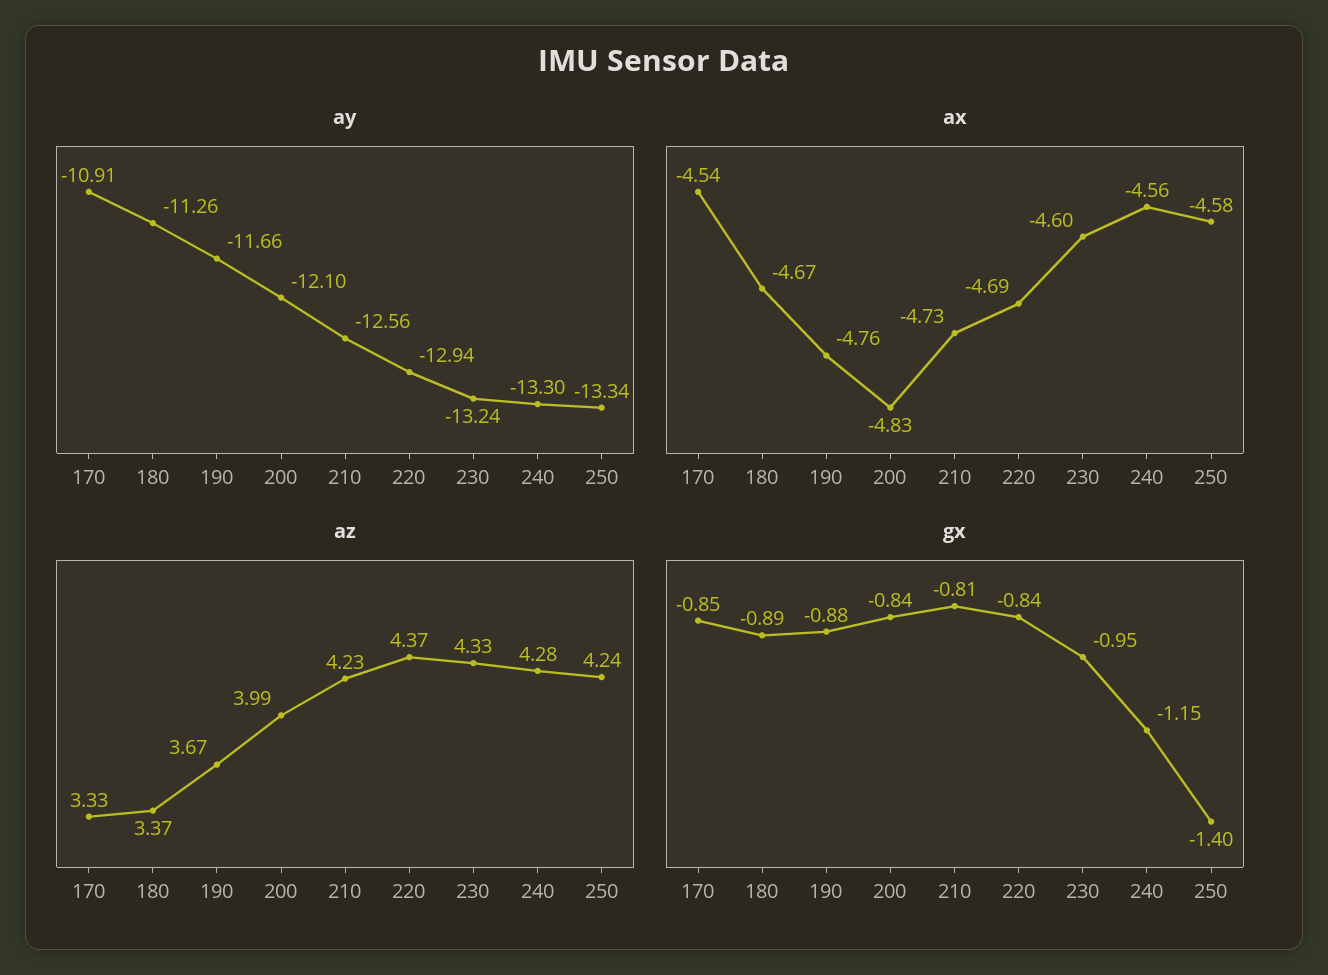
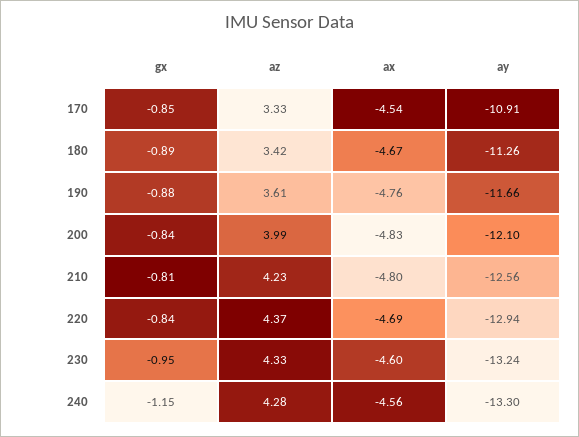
  {
    "ay": {
      "170": -10.91,
      "180": -11.26,
      "190": -11.66,
      "200": -12.1,
      "210": -12.56,
      "220": -12.94,
      "230": -13.24,
-     "240": -13.3,
+     "240": -13.3
-     "250": -13.34
    },
    "ax": {
      "170": -4.54,
      "180": -4.67,
      "190": -4.76,
      "200": -4.83,
-     "210": -4.73,
+     "210": -4.8,
      "220": -4.69,
      "230": -4.6,
-     "240": -4.56,
+     "240": -4.56
-     "250": -4.58
    },
    "az": {
      "170": 3.33,
-     "180": 3.37,
+     "180": 3.42,
-     "190": 3.67,
+     "190": 3.61,
      "200": 3.99,
      "210": 4.23,
      "220": 4.37,
      "230": 4.33,
-     "240": 4.28,
+     "240": 4.28
-     "250": 4.24
    },
    "gx": {
      "170": -0.85,
      "180": -0.89,
      "190": -0.88,
      "200": -0.84,
      "210": -0.81,
      "220": -0.84,
      "230": -0.95,
-     "240": -1.15,
+     "240": -1.15
-     "250": -1.4
    }
  }

